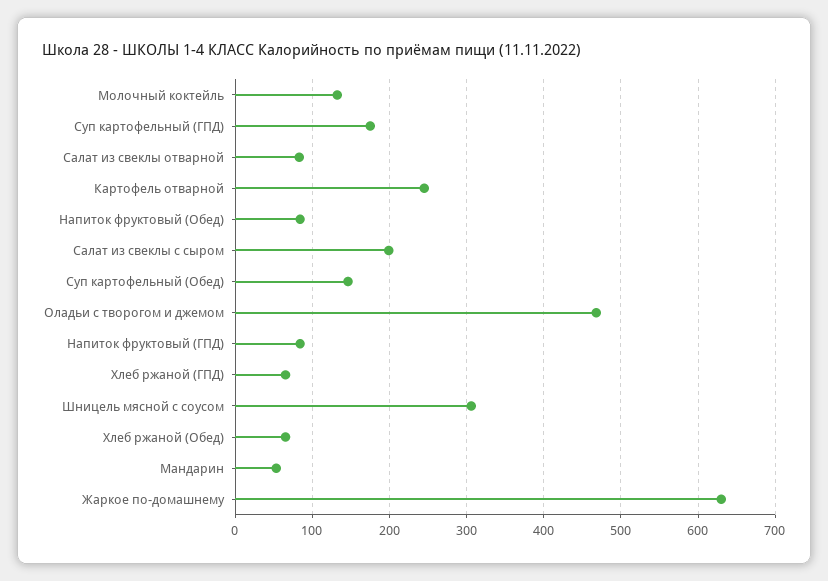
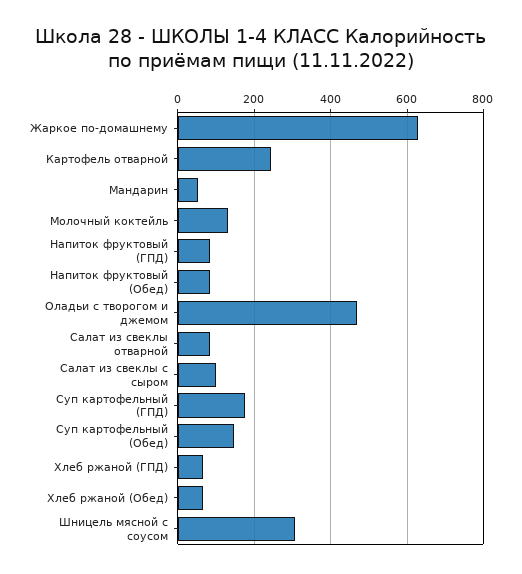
  {
    "Молочный коктейль": 130,
    "Суп картофельный (ГПД)": 180,
    "Салат из свеклы отварной": 80,
    "Картофель отварной": 250,
    "Напиток фруктовый (Обед)": 80,
-   "Салат из свеклы с сыром": 200,
+   "Салат из свеклы с сыром": 100,
    "Суп картофельный (Обед)": 150,
    "Оладьи с творогом и джемом": 470,
    "Напиток фруктовый (ГПД)": 80,
    "Хлеб ржаной (ГПД)": 70,
    "Шницель мясной с соусом": 310,
    "Хлеб ржаной (Обед)": 70,
    "Мандарин": 50,
    "Жаркое по-домашнему": 630
  }

